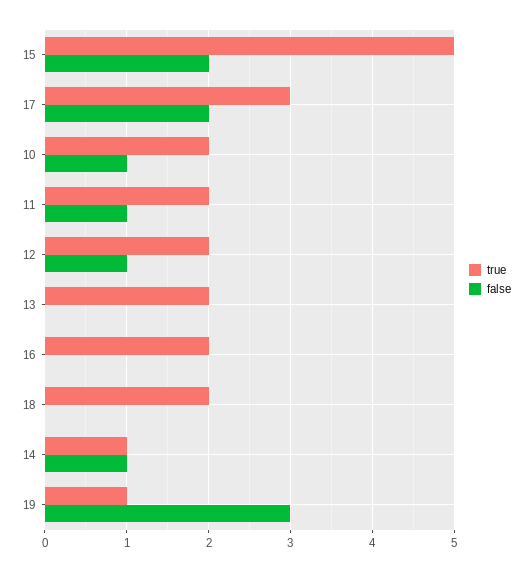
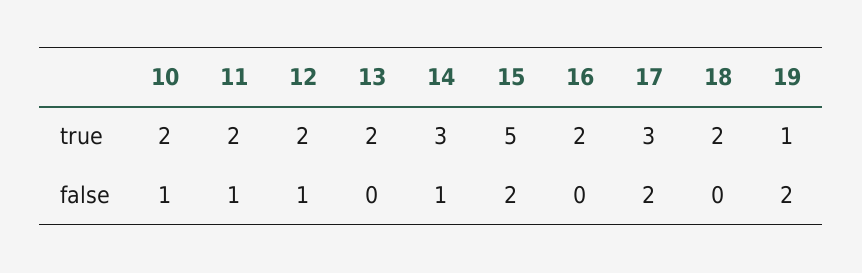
  {
    "true": {
      "15": 5,
      "17": 3,
      "10": 2,
      "11": 2,
      "12": 2,
      "13": 2,
      "16": 2,
      "18": 2,
-     "14": 1,
+     "14": 3,
      "19": 1
    },
    "false": {
      "15": 2,
      "17": 2,
      "10": 1,
      "11": 1,
      "12": 1,
      "13": 0,
      "16": 0,
      "18": 0,
      "14": 1,
-     "19": 3
+     "19": 2
    }
  }

